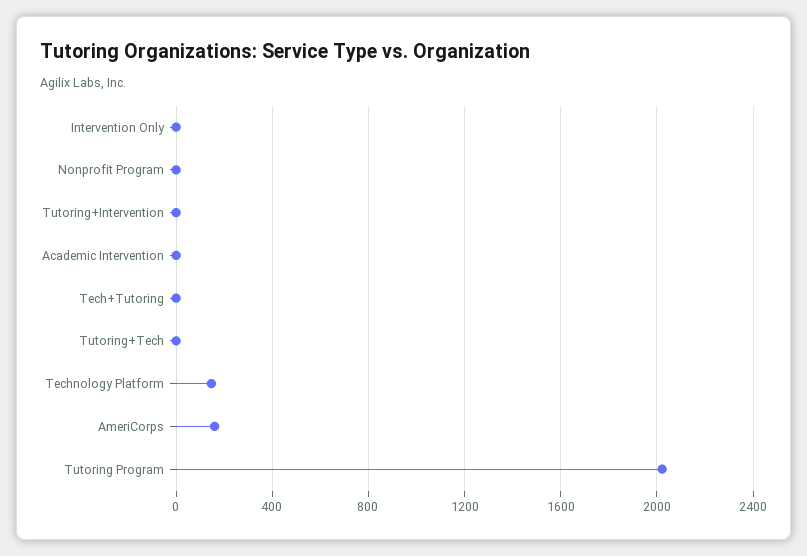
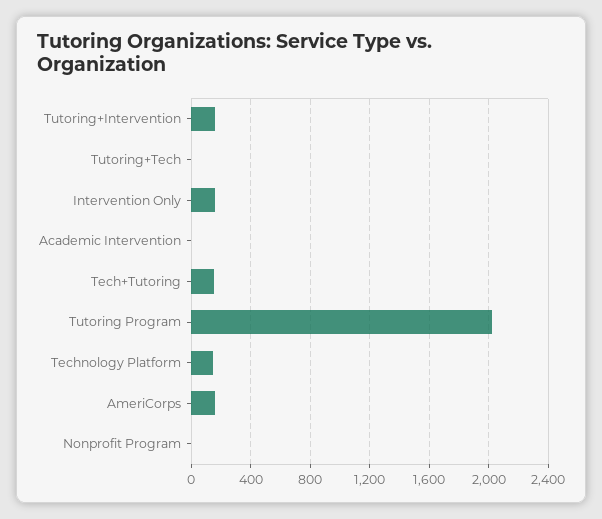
  {
-   "Intervention Only": 0,
+   "Intervention Only": 150,
    "Nonprofit Program": 0,
-   "Tutoring+Intervention": 0,
+   "Tutoring+Intervention": 150,
    "Academic Intervention": 0,
-   "Tech+Tutoring": 0,
+   "Tech+Tutoring": 150,
    "Tutoring+Tech": 0,
    "Technology Platform": 150,
    "AmeriCorps": 150,
    "Tutoring Program": 2000
  }

